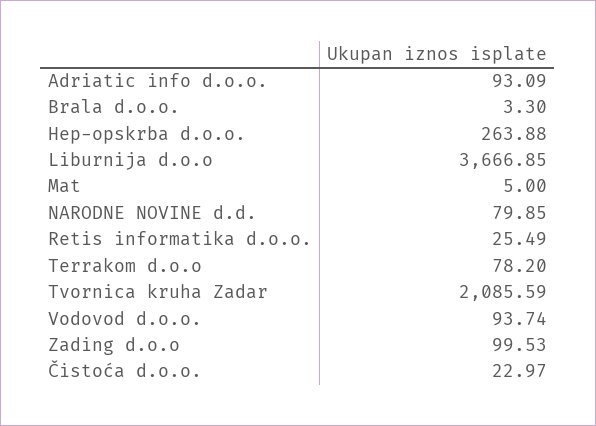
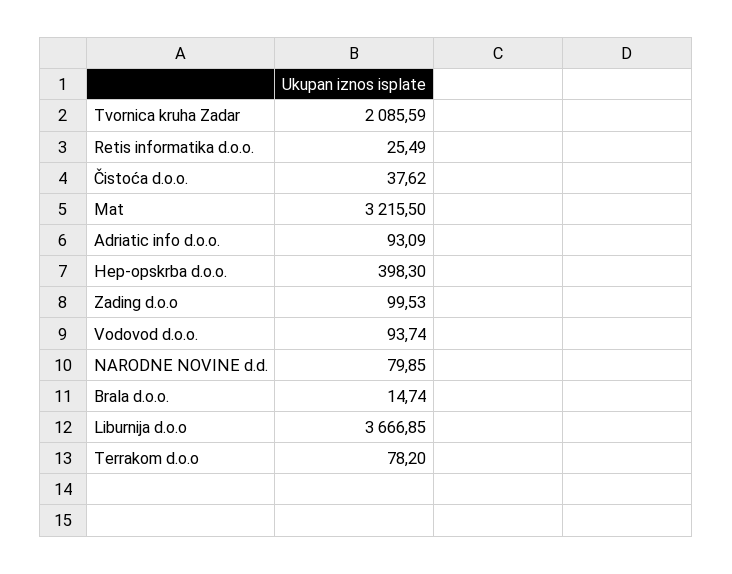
  {
    "Adriatic info d.o.o.": 93.09,
-   "Brala d.o.o.": 3.3,
+   "Brala d.o.o.": 14.74,
-   "Hep-opskrba d.o.o.": 263.88,
+   "Hep-opskrba d.o.o.": 398.3,
    "Liburnija d.o.o": 3666.85,
-   "Mat": 5,
+   "Mat": 3215.5,
    "NARODNE NOVINE d.d.": 79.85,
    "Retis informatika d.o.o.": 25.49,
    "Terrakom d.o.o": 78.2,
    "Tvornica kruha Zadar": 2085.59,
    "Vodovod d.o.o.": 93.74,
    "Zading d.o.o": 99.53,
-   "Čistoća d.o.o.": 22.97
+   "Čistoća d.o.o.": 37.62
  }

